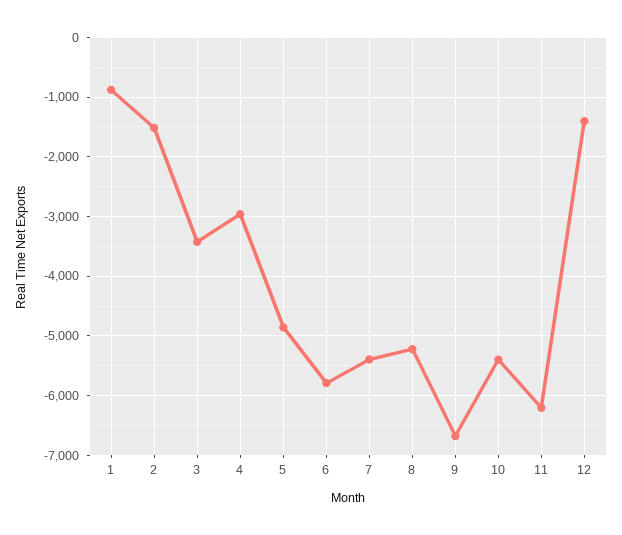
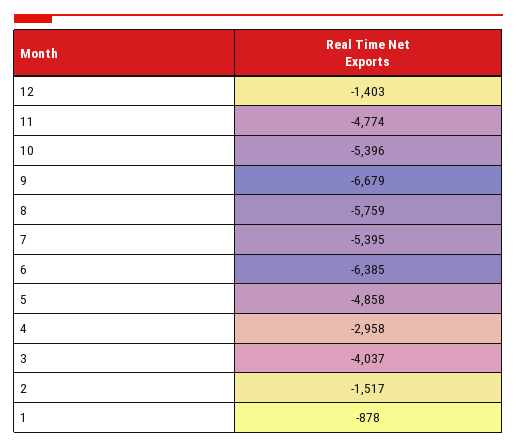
  {
    "1": -878,
    "2": -1517,
-   "3": -3400,
+   "3": -4037,
    "4": -2958,
    "5": -4858,
-   "6": -5800,
+   "6": -6385,
    "7": -5395,
-   "8": -5200,
+   "8": -5759,
    "9": -6679,
    "10": -5396,
-   "11": -6200,
+   "11": -4774,
    "12": -1403
  }

